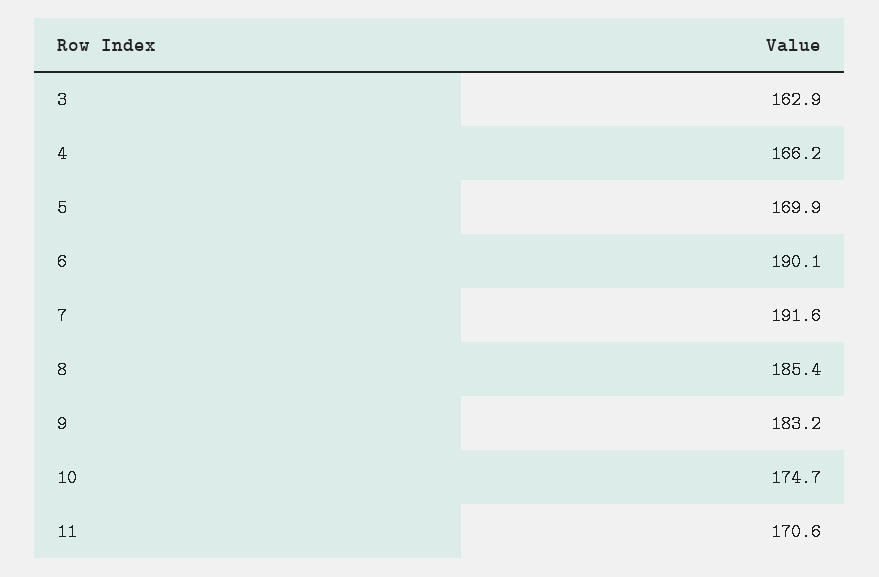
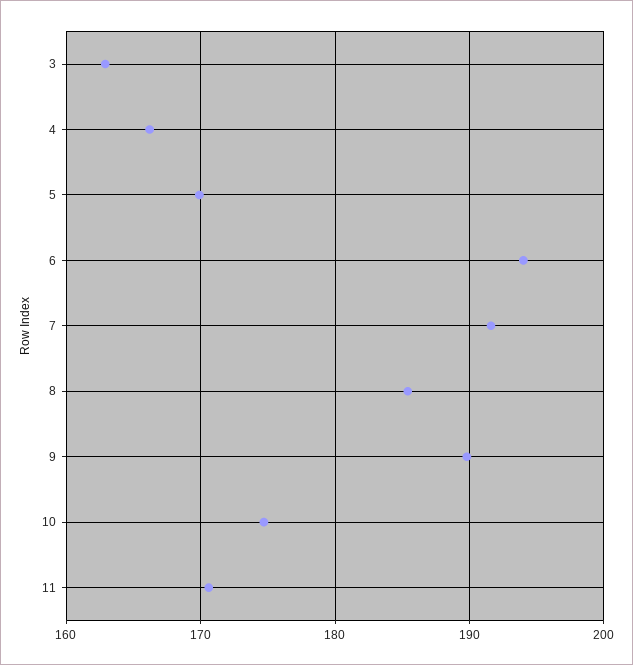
  {
    "3": 162.9,
    "4": 166.2,
    "5": 169.9,
-   "6": 190.1,
+   "6": 194,
    "7": 191.6,
    "8": 185.4,
-   "9": 183.2,
+   "9": 190,
    "10": 174.7,
    "11": 170.6
  }

